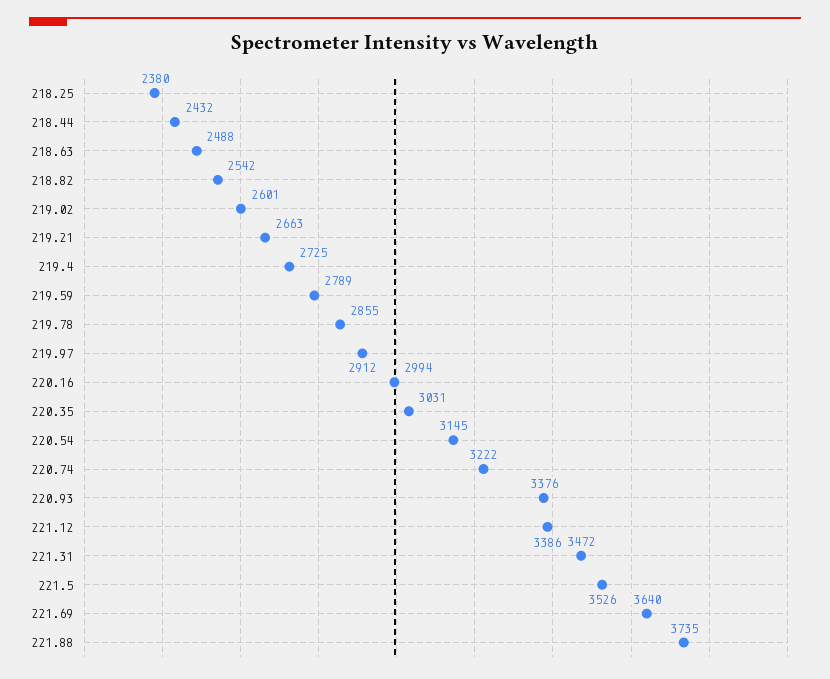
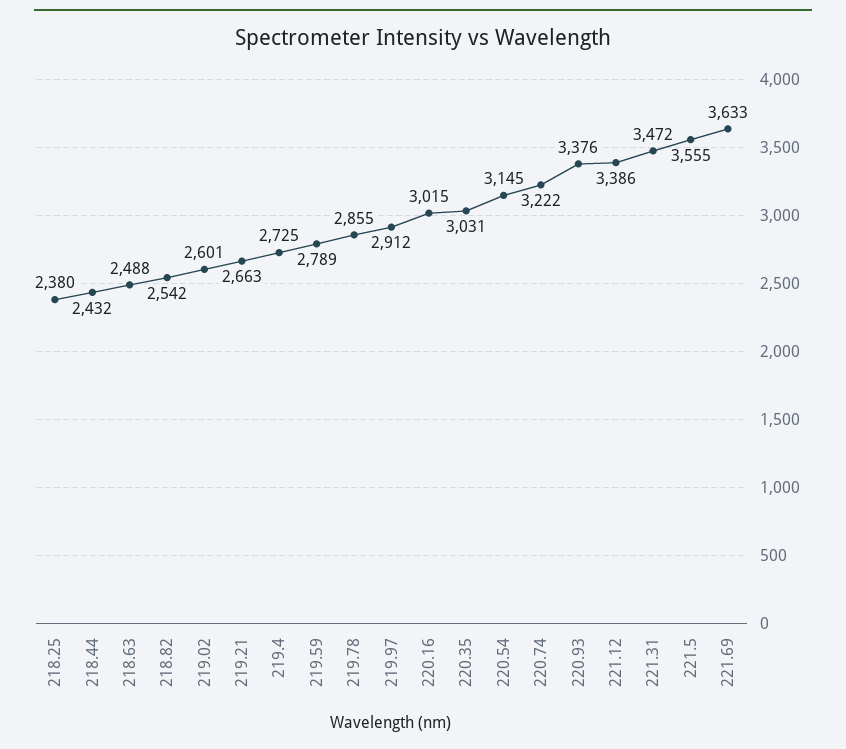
  {
    "218.25": 2380,
    "218.44": 2432,
    "218.63": 2488,
    "218.82": 2542,
    "219.02": 2601,
    "219.21": 2663,
    "219.4": 2725,
    "219.59": 2789,
    "219.78": 2855,
    "219.97": 2912,
-   "220.16": 2994,
+   "220.16": 3015,
    "220.35": 3031,
    "220.54": 3145,
    "220.74": 3222,
    "220.93": 3376,
    "221.12": 3386,
    "221.31": 3472,
-   "221.5": 3526,
+   "221.5": 3555,
-   "221.69": 3640,
+   "221.69": 3633
-   "221.88": 3735
  }

